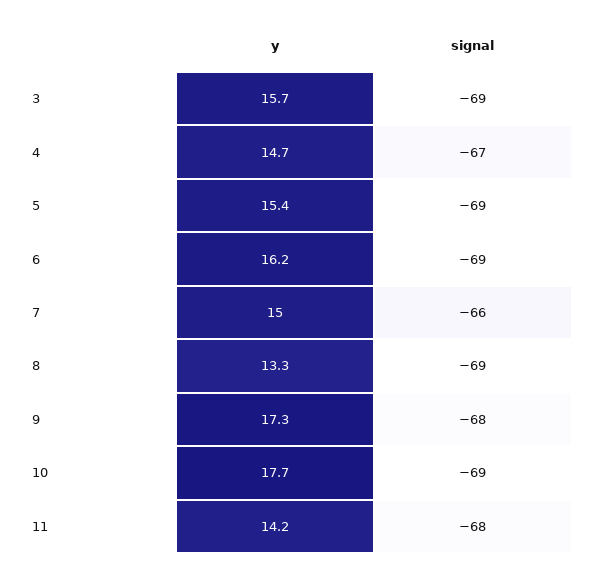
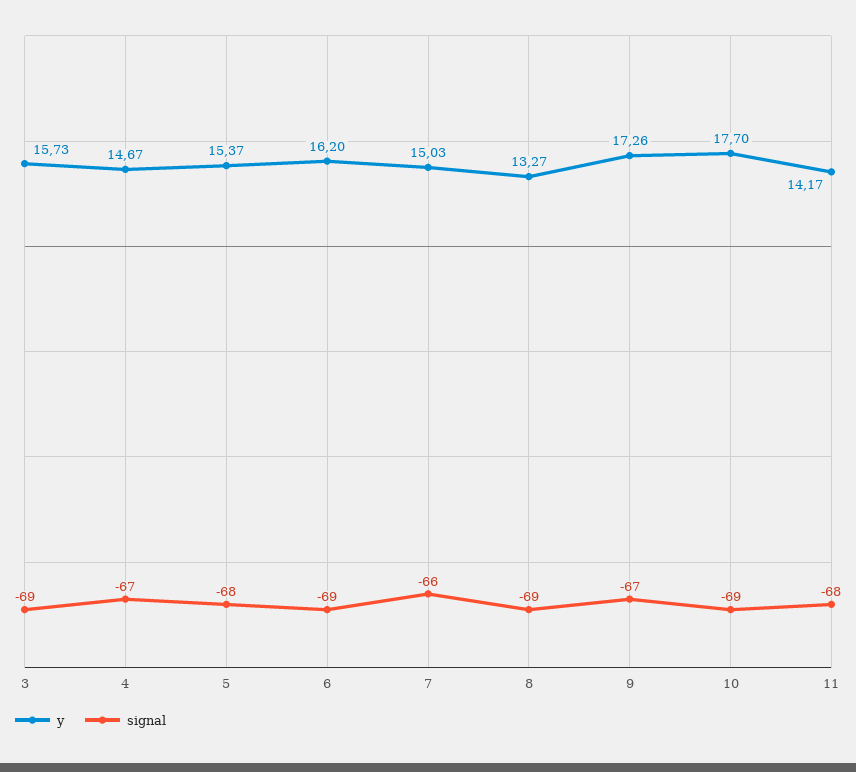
  {
    "y": {
      "3": 15.73,
      "4": 14.67,
      "5": 15.37,
      "6": 16.2,
      "7": 15.03,
      "8": 13.27,
      "9": 17.26,
      "10": 17.7,
      "11": 14.17
    },
    "signal": {
      "3": -69,
      "4": -67,
-     "5": -69,
+     "5": -68,
      "6": -69,
      "7": -66,
      "8": -69,
-     "9": -68,
+     "9": -67,
      "10": -69,
      "11": -68
    }
  }

